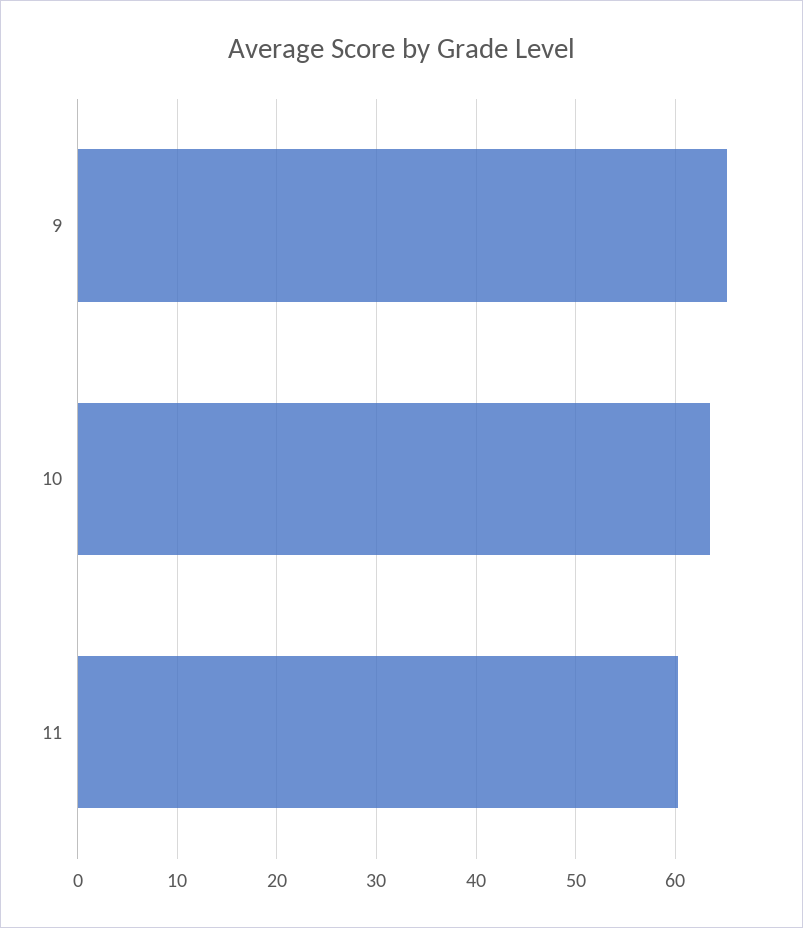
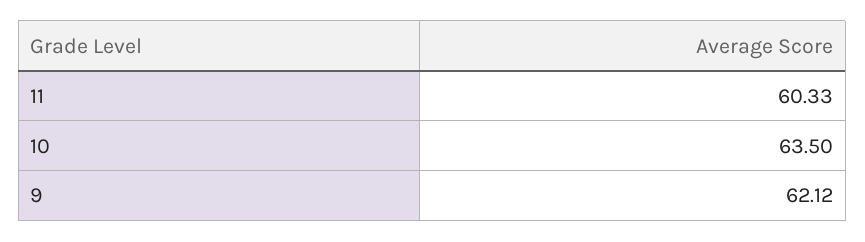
  {
-   "9": 65,
+   "9": 62.12,
    "10": 63.5,
    "11": 60.33
  }

